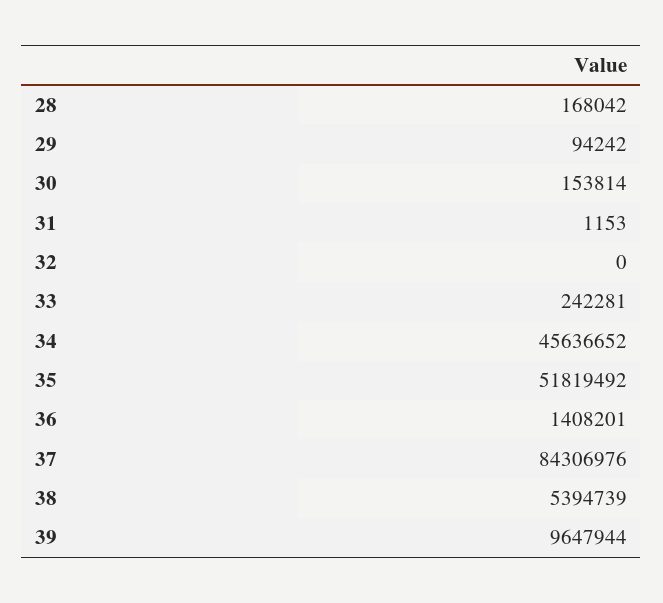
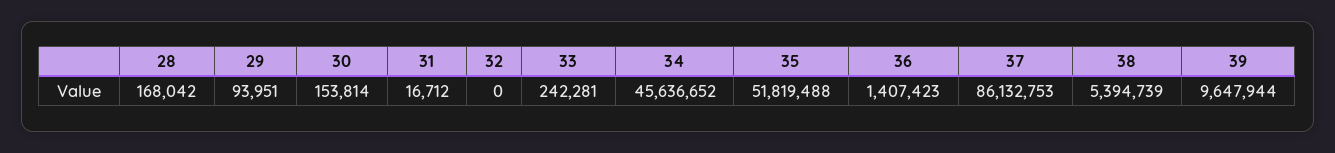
  {
    "28": 168042,
-   "29": 94242,
+   "29": 93951,
    "30": 153814,
-   "31": 1153,
+   "31": 16712,
    "32": 0,
    "33": 242281,
    "34": 45636652,
-   "35": 51819492,
+   "35": 51819488,
-   "36": 1408201,
+   "36": 1407423,
-   "37": 84306976,
+   "37": 86132753,
    "38": 5394739,
    "39": 9647944
  }

